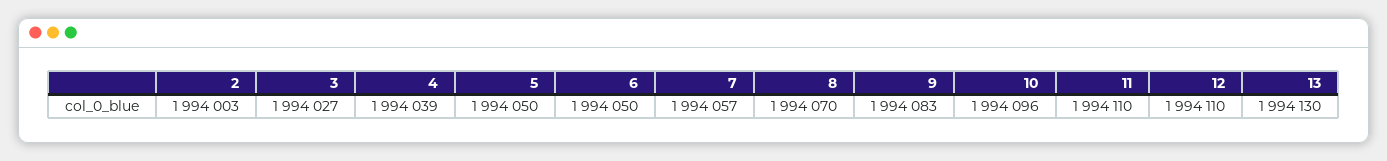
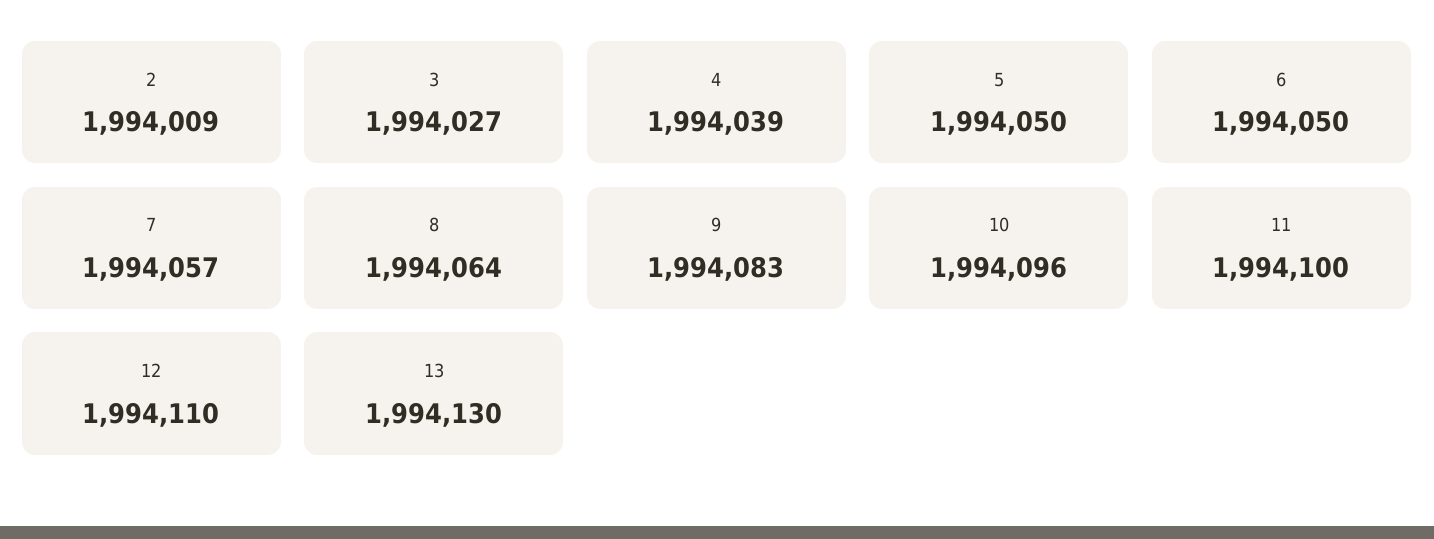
  {
-   "2": 1994003,
+   "2": 1994009,
    "3": 1994027,
    "4": 1994039,
    "5": 1994050,
    "6": 1994050,
    "7": 1994057,
-   "8": 1994070,
+   "8": 1994064,
    "9": 1994083,
    "10": 1994096,
-   "11": 1994110,
+   "11": 1994100,
    "12": 1994110,
    "13": 1994130
  }

